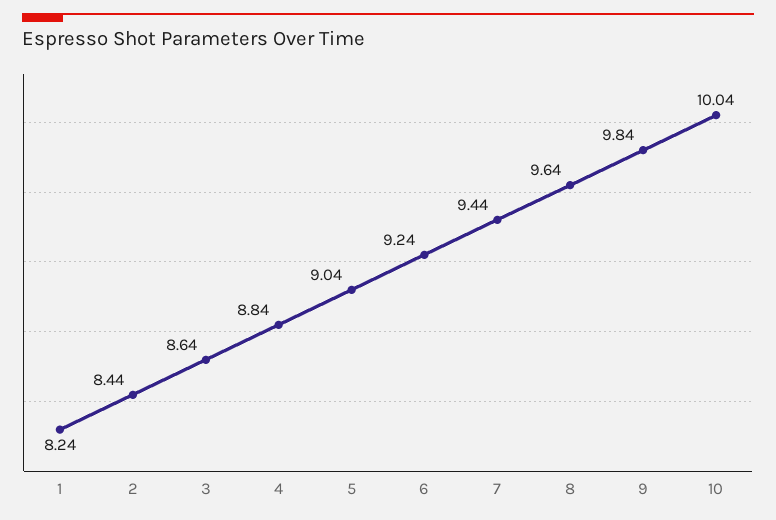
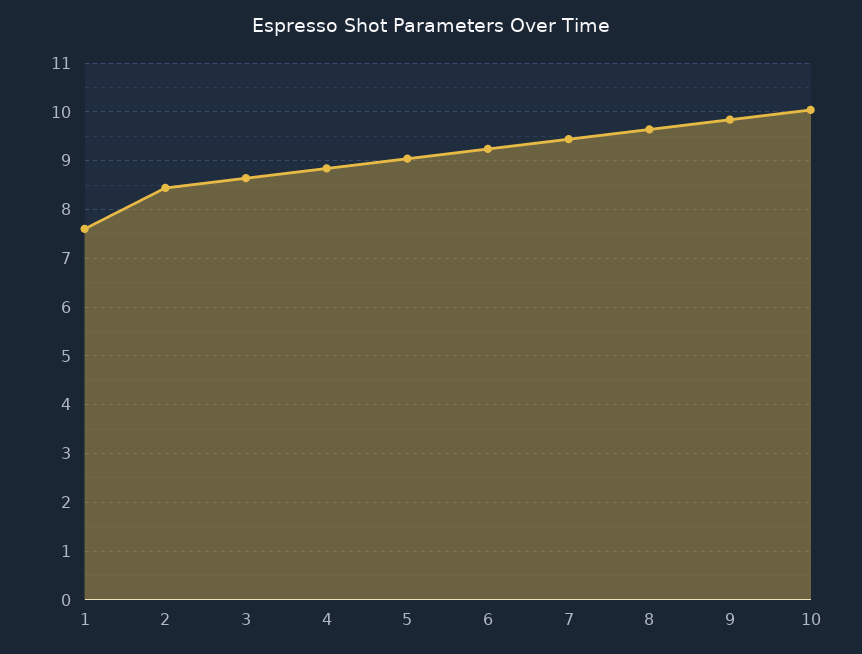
  {
-   "1": 8.24,
+   "1": 7.6,
    "2": 8.44,
    "3": 8.64,
    "4": 8.84,
    "5": 9.04,
    "6": 9.24,
    "7": 9.44,
    "8": 9.64,
    "9": 9.84,
    "10": 10.04
  }

